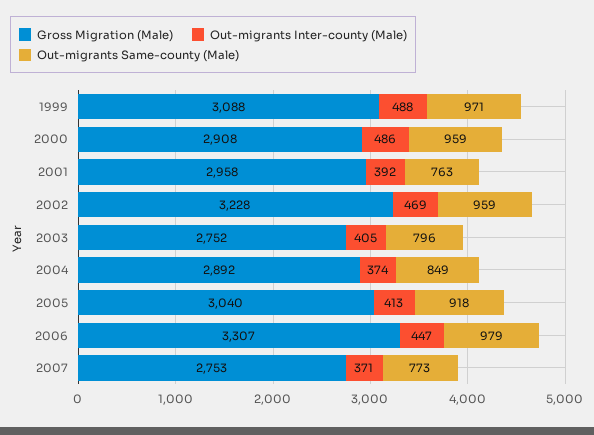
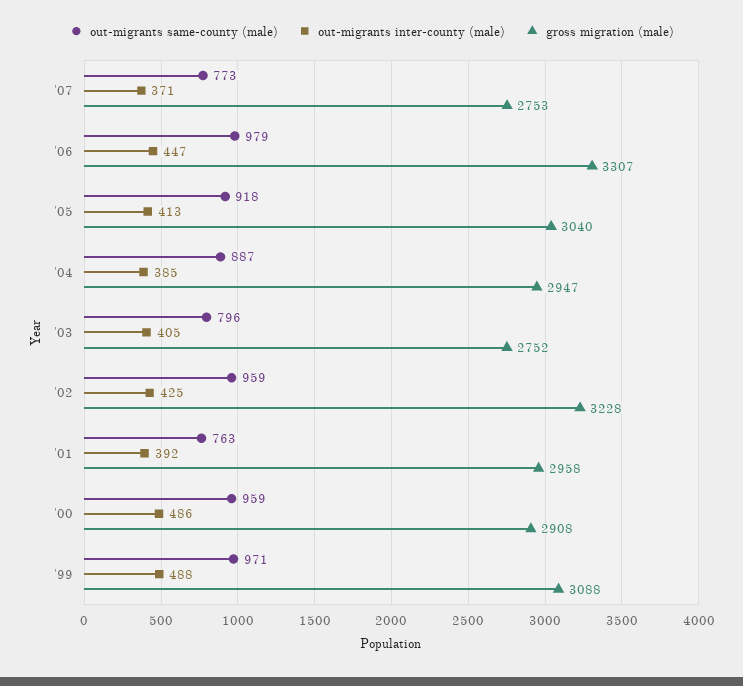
  {
    "Gross Migration (Male)": {
      "1999": 3088,
      "2000": 2908,
      "2001": 2958,
      "2002": 3228,
      "2003": 2752,
-     "2004": 2892,
+     "2004": 2947,
      "2005": 3040,
      "2006": 3307,
      "2007": 2753
    },
    "Out-migrants Inter-county (Male)": {
      "1999": 488,
      "2000": 486,
      "2001": 392,
-     "2002": 469,
+     "2002": 425,
      "2003": 405,
-     "2004": 374,
+     "2004": 385,
      "2005": 413,
      "2006": 447,
      "2007": 371
    },
    "Out-migrants Same-county (Male)": {
      "1999": 971,
      "2000": 959,
      "2001": 763,
      "2002": 959,
      "2003": 796,
-     "2004": 849,
+     "2004": 887,
      "2005": 918,
      "2006": 979,
      "2007": 773
    }
  }

